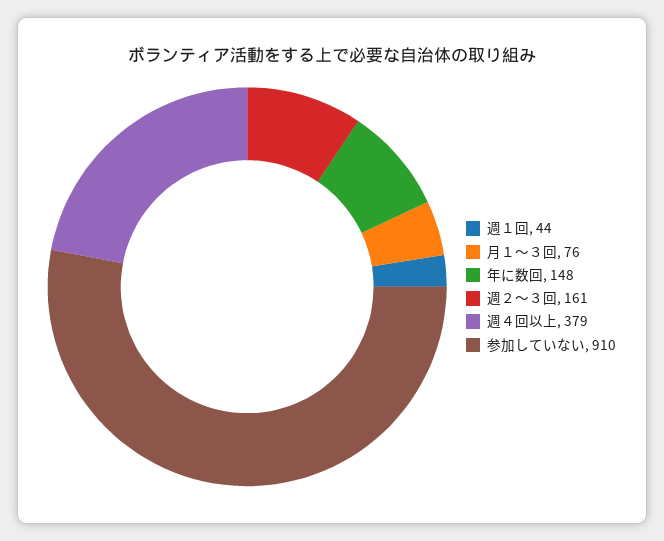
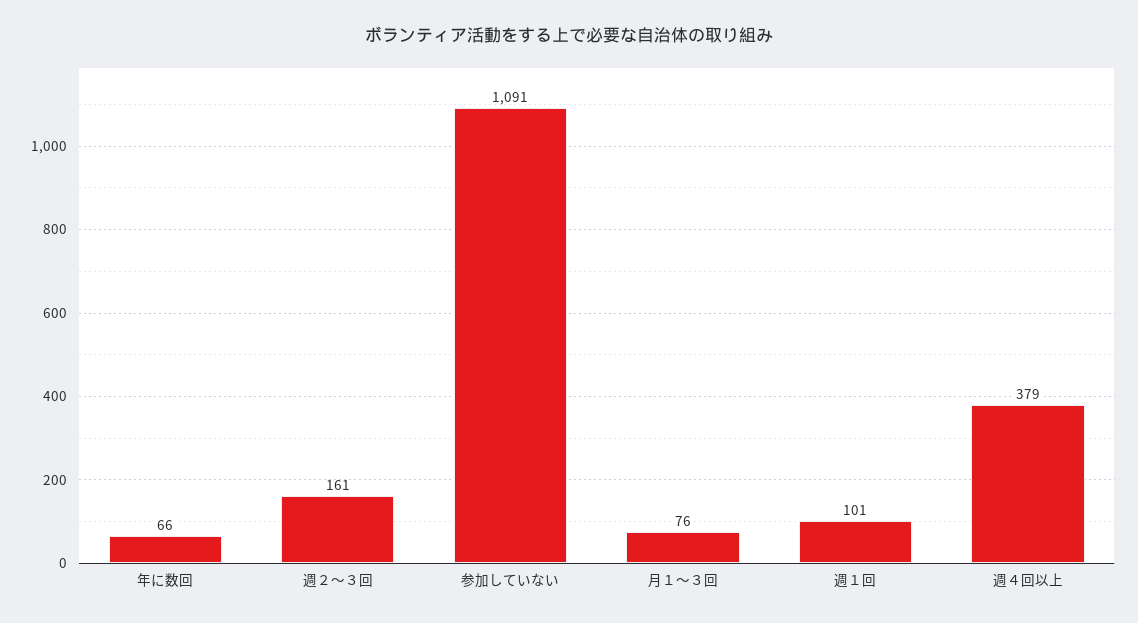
  {
-   "週１回": 44,
+   "週１回": 101,
    "月１～３回": 76,
-   "年に数回": 148,
+   "年に数回": 66,
    "週２～３回": 161,
    "週４回以上": 379,
-   "参加していない": 910
+   "参加していない": 1091
  }

